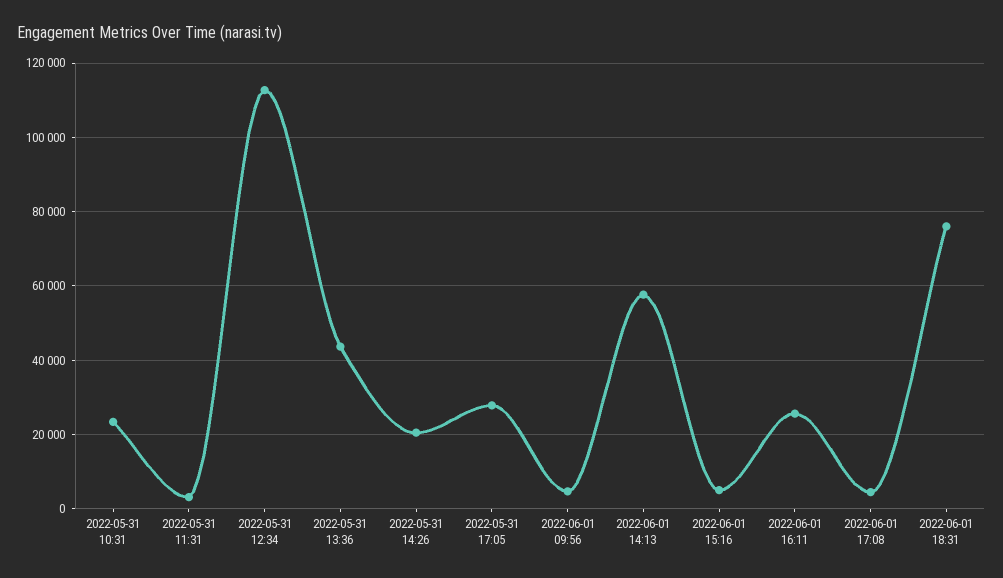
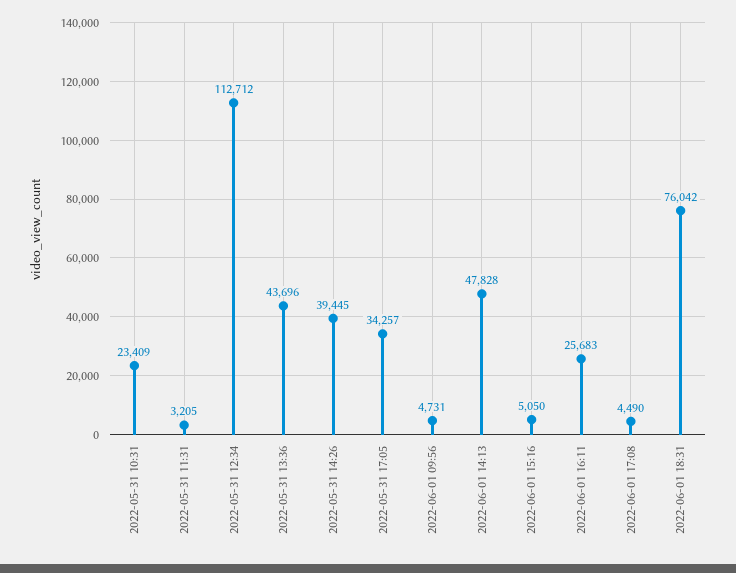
  {
    "2022-05-31 10:31": 23409,
    "2022-05-31 11:31": 3205,
    "2022-05-31 12:34": 112712,
    "2022-05-31 13:36": 43696,
-   "2022-05-31 14:26": 20000,
+   "2022-05-31 14:26": 39445,
-   "2022-05-31 17:05": 28000,
+   "2022-05-31 17:05": 34257,
    "2022-06-01 09:56": 4731,
-   "2022-06-01 14:13": 58000,
+   "2022-06-01 14:13": 47828,
    "2022-06-01 15:16": 5050,
    "2022-06-01 16:11": 25683,
    "2022-06-01 17:08": 4490,
    "2022-06-01 18:31": 76042
  }

